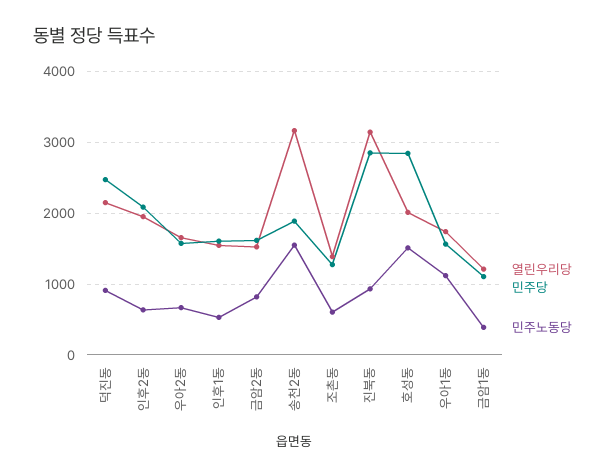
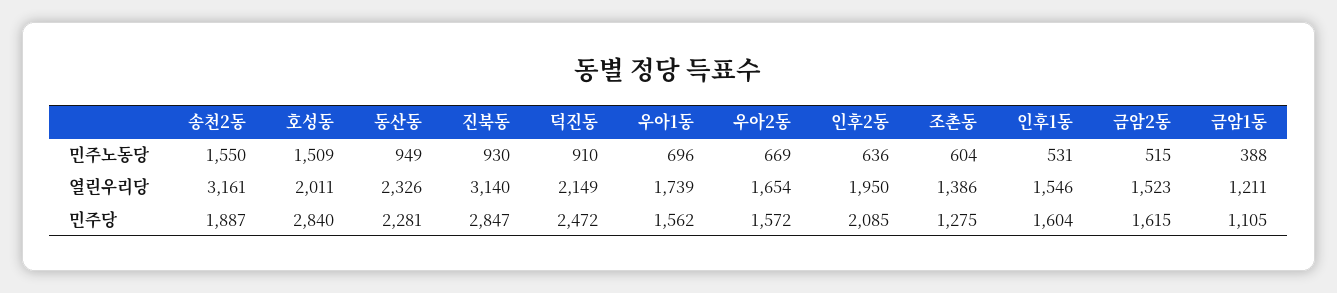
  {
    "열린우리당": {
      "덕진동": 2149,
      "인후2동": 1950,
      "우아2동": 1654,
      "인후1동": 1546,
      "금암2동": 1523,
      "송천2동": 3161,
      "조촌동": 1386,
      "진북동": 3140,
      "호성동": 2011,
      "우아1동": 1739,
-     "금암1동": 1211
+     "금암1동": 1211,
+     "동산동": 2326
    },
    "민주당": {
      "덕진동": 2472,
      "인후2동": 2085,
      "우아2동": 1572,
      "인후1동": 1604,
      "금암2동": 1615,
      "송천2동": 1887,
      "조촌동": 1275,
      "진북동": 2847,
      "호성동": 2840,
      "우아1동": 1562,
-     "금암1동": 1105
+     "금암1동": 1105,
+     "동산동": 2281
    },
    "민주노동당": {
      "덕진동": 910,
      "인후2동": 636,
      "우아2동": 669,
      "인후1동": 531,
-     "금암2동": 800,
+     "금암2동": 515,
      "송천2동": 1550,
      "조촌동": 604,
      "진북동": 930,
      "호성동": 1509,
-     "우아1동": 1100,
+     "우아1동": 696,
-     "금암1동": 388
+     "금암1동": 388,
+     "동산동": 949
    }
  }

